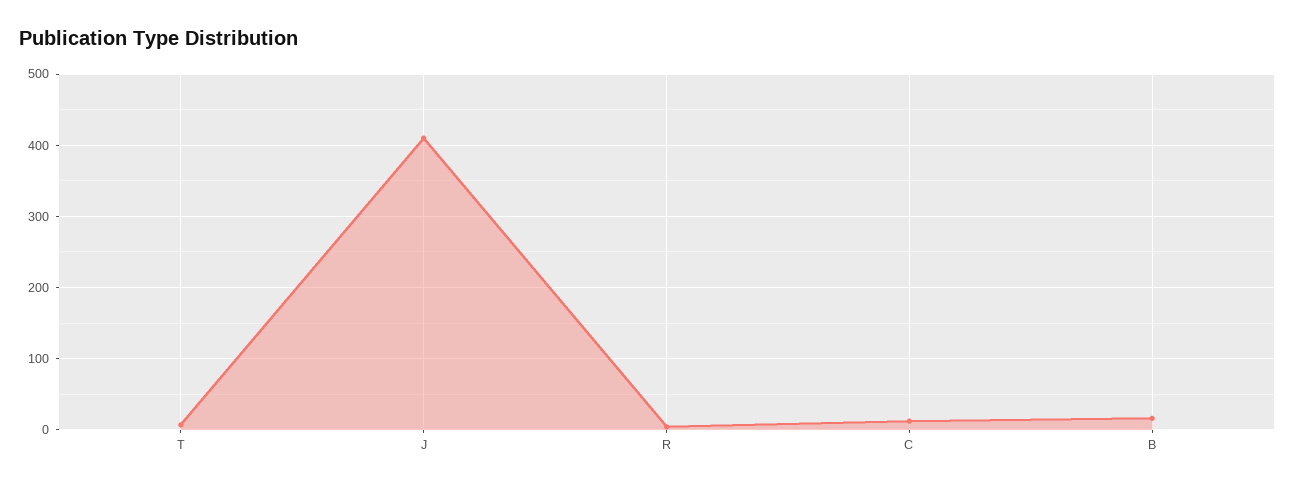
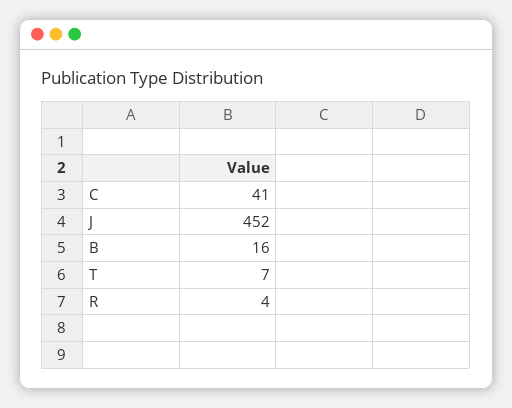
  {
    "T": 7,
-   "J": 410,
+   "J": 452,
    "R": 4,
-   "C": 10,
+   "C": 41,
    "B": 16
  }

